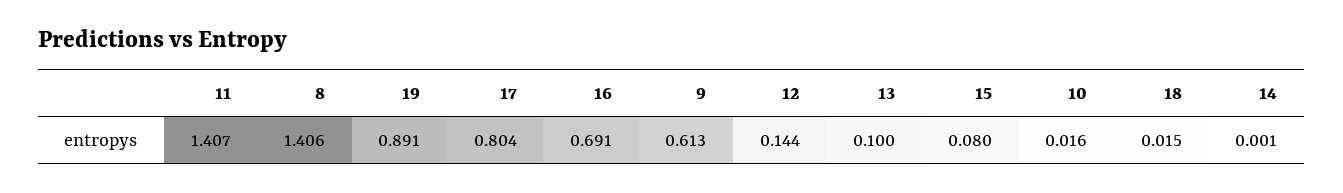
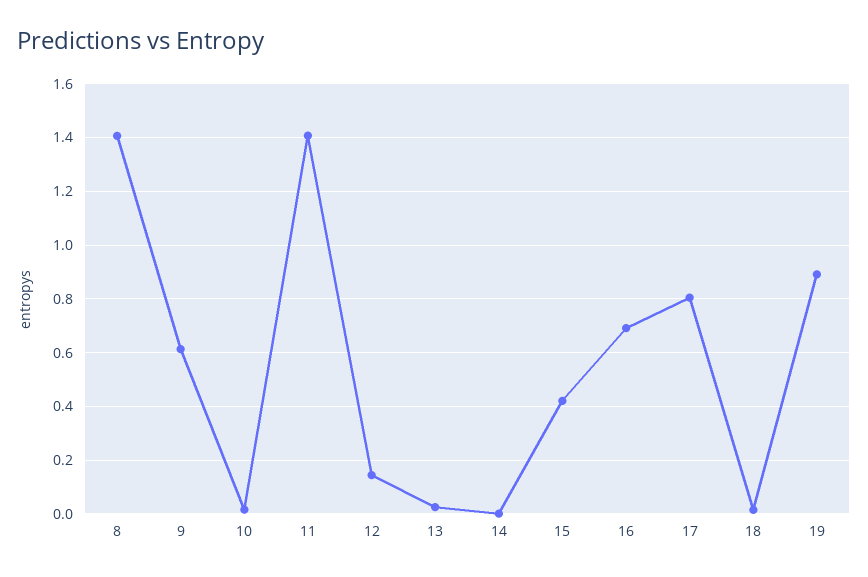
  {
    "11": 1.407,
    "8": 1.406,
    "19": 0.891,
    "17": 0.804,
    "16": 0.691,
    "9": 0.613,
    "12": 0.144,
-   "13": 0.1,
+   "13": 0.025,
-   "15": 0.08,
+   "15": 0.425,
    "10": 0.016,
    "18": 0.015,
    "14": 0.001
  }

